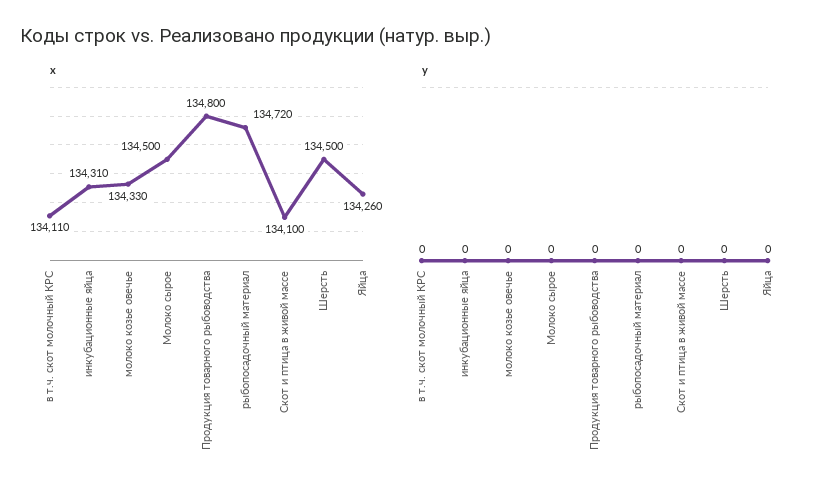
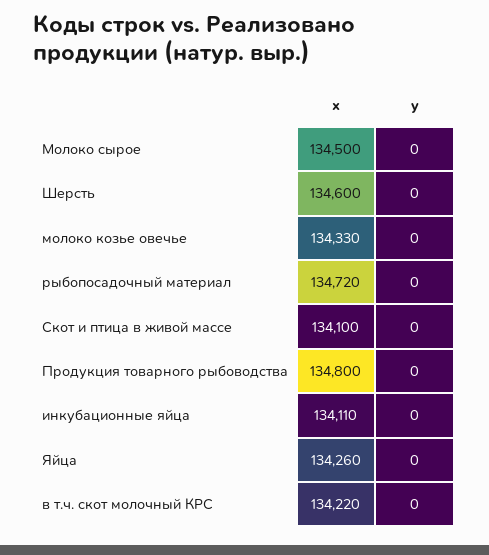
  {
    "x": {
-     "в т.ч. скот молочный КРС": 134110,
+     "в т.ч. скот молочный КРС": 134220,
-     "инкубационные яйца": 134310,
+     "инкубационные яйца": 134110,
      "молоко козье овечье": 134330,
      "Молоко сырое": 134500,
      "Продукция товарного рыбоводства": 134800,
      "рыбопосадочный материал": 134720,
      "Скот и птица в живой массе": 134100,
-     "Шерсть": 134500,
+     "Шерсть": 134600,
      "Яйца": 134260
    },
    "y": {
      "в т.ч. скот молочный КРС": 0,
      "инкубационные яйца": 0,
      "молоко козье овечье": 0,
      "Молоко сырое": 0,
      "Продукция товарного рыбоводства": 0,
      "рыбопосадочный материал": 0,
      "Скот и птица в живой массе": 0,
      "Шерсть": 0,
      "Яйца": 0
    }
  }

